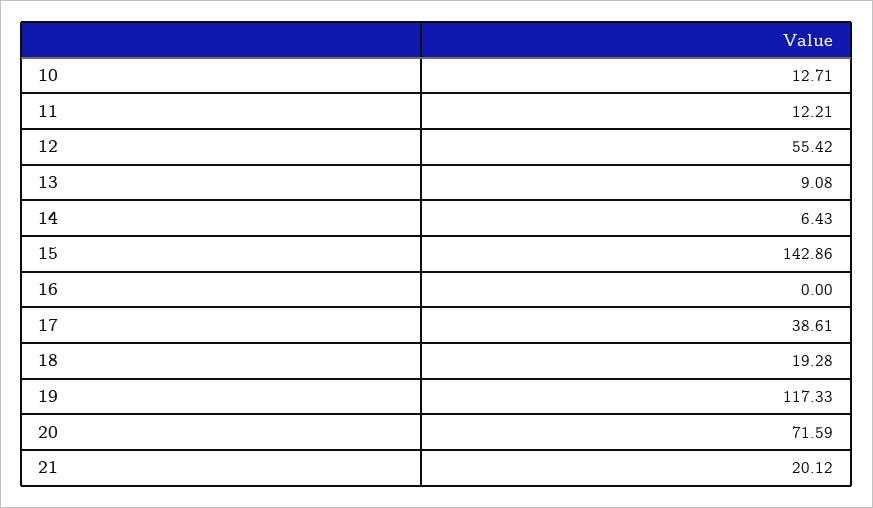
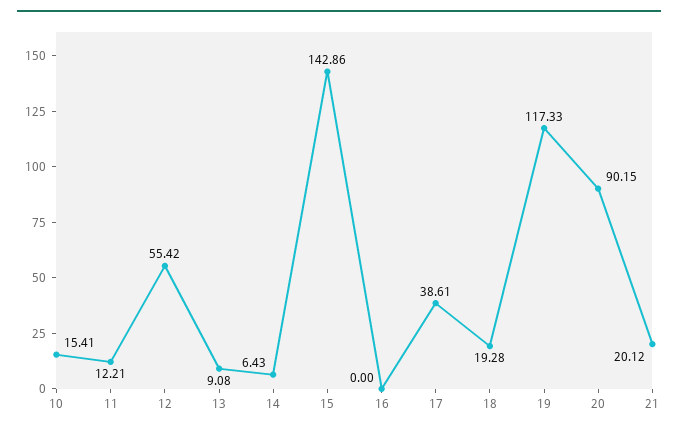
  {
-   "10": 12.71,
+   "10": 15.41,
    "11": 12.21,
    "12": 55.42,
    "13": 9.08,
    "14": 6.43,
    "15": 142.86,
    "16": 0,
    "17": 38.61,
    "18": 19.28,
    "19": 117.33,
-   "20": 71.59,
+   "20": 90.15,
    "21": 20.12
  }

